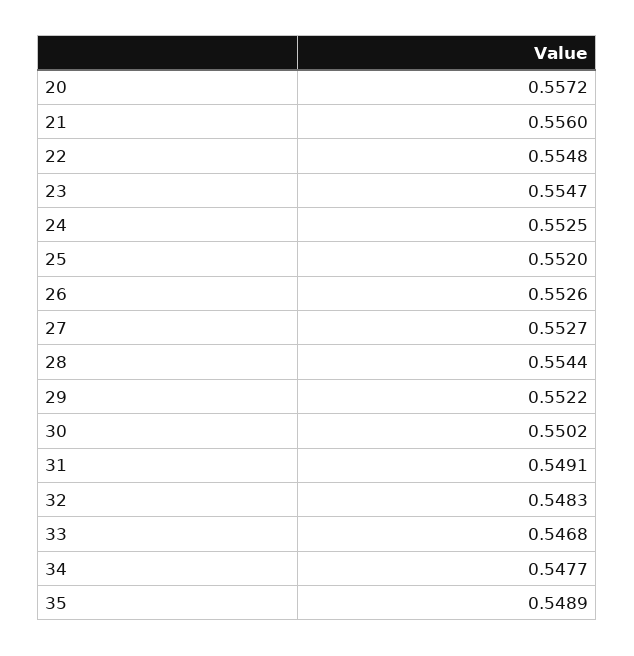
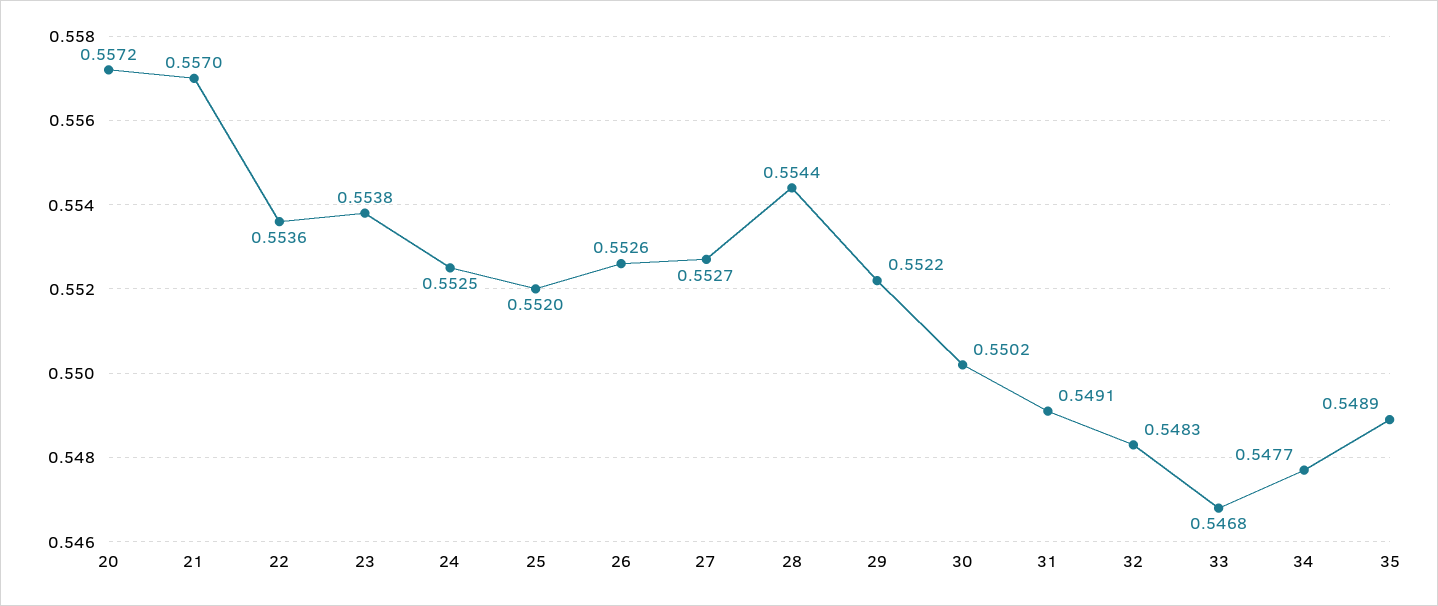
  {
    "20": 0.5572,
-   "21": 0.556,
+   "21": 0.557,
-   "22": 0.5548,
+   "22": 0.5536,
-   "23": 0.5547,
+   "23": 0.5538,
    "24": 0.5525,
    "25": 0.552,
    "26": 0.5526,
    "27": 0.5527,
    "28": 0.5544,
    "29": 0.5522,
    "30": 0.5502,
    "31": 0.5491,
    "32": 0.5483,
    "33": 0.5468,
    "34": 0.5477,
    "35": 0.5489
  }

